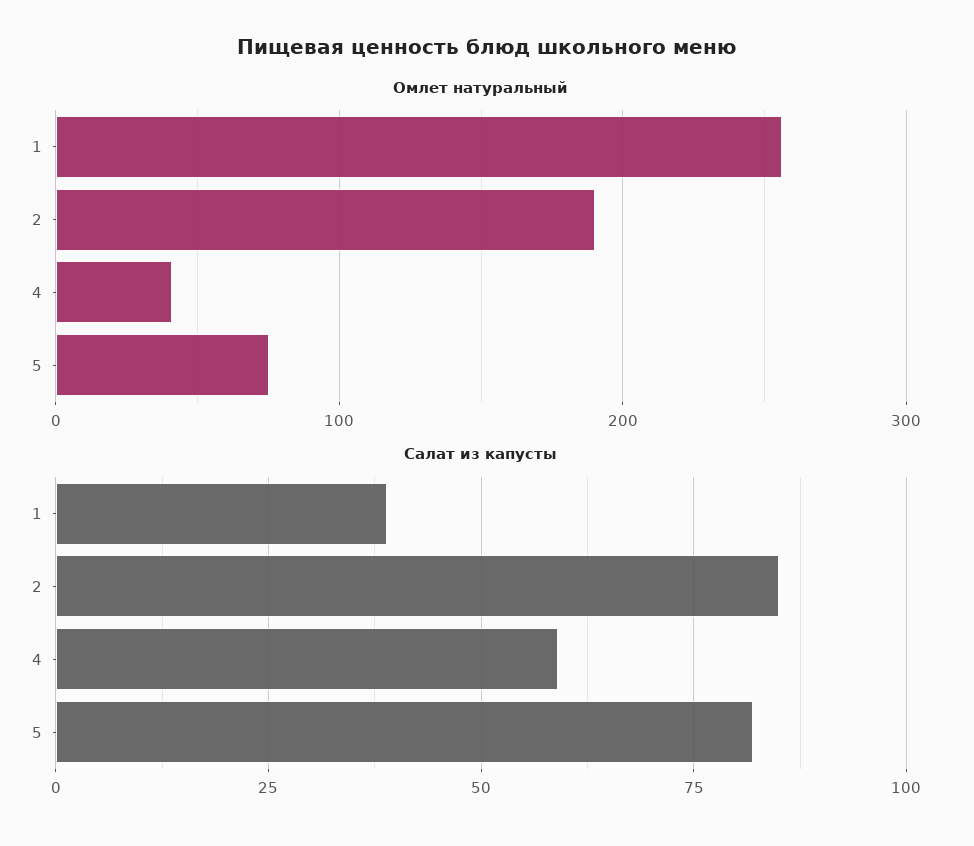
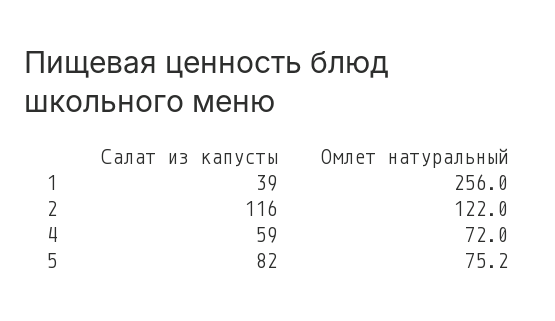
  {
    "Омлет натуральный": {
      "1": 256,
-     "2": 190,
+     "2": 122,
-     "4": 40,
+     "4": 72,
      "5": 75.2
    },
    "Салат из капусты": {
      "1": 39,
-     "2": 85,
+     "2": 116,
      "4": 59,
      "5": 82
    }
  }

